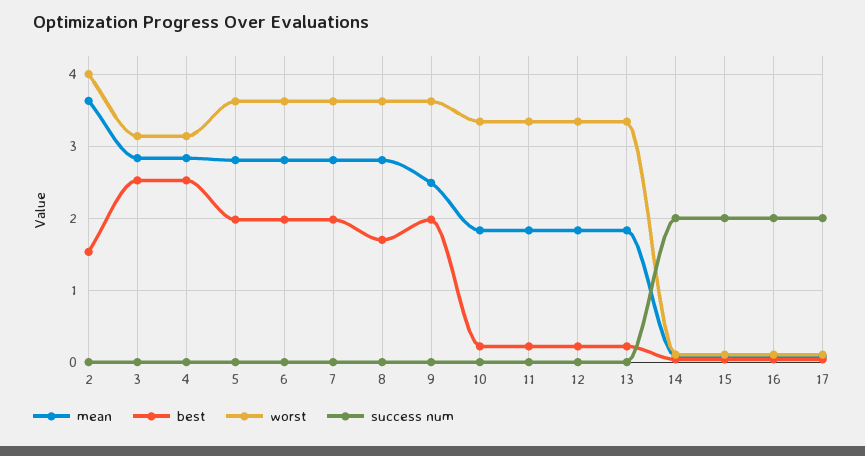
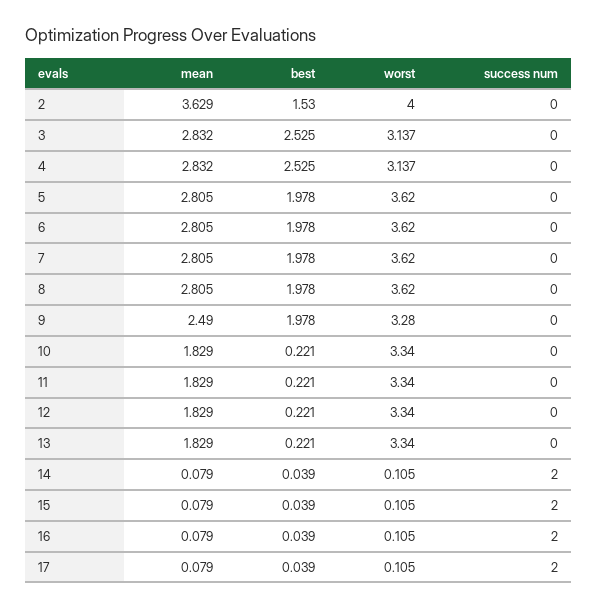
  {
    "mean": {
      "2": 3.629,
      "3": 2.832,
      "4": 2.832,
      "5": 2.805,
      "6": 2.805,
      "7": 2.805,
      "8": 2.805,
      "9": 2.49,
      "10": 1.829,
      "11": 1.829,
      "12": 1.829,
      "13": 1.829,
      "14": 0.079,
      "15": 0.079,
      "16": 0.079,
      "17": 0.079
    },
    "best": {
      "2": 1.53,
      "3": 2.525,
      "4": 2.525,
      "5": 1.978,
      "6": 1.978,
      "7": 1.978,
-     "8": 1.7,
+     "8": 1.978,
      "9": 1.978,
      "10": 0.221,
      "11": 0.221,
      "12": 0.221,
      "13": 0.221,
      "14": 0.039,
      "15": 0.039,
      "16": 0.039,
      "17": 0.039
    },
    "worst": {
      "2": 4,
      "3": 3.137,
      "4": 3.137,
      "5": 3.62,
      "6": 3.62,
      "7": 3.62,
      "8": 3.62,
-     "9": 3.6,
+     "9": 3.28,
      "10": 3.34,
      "11": 3.34,
      "12": 3.34,
      "13": 3.34,
      "14": 0.105,
      "15": 0.105,
      "16": 0.105,
      "17": 0.105
    },
    "success num": {
      "2": 0,
      "3": 0,
      "4": 0,
      "5": 0,
      "6": 0,
      "7": 0,
      "8": 0,
      "9": 0,
      "10": 0,
      "11": 0,
      "12": 0,
      "13": 0,
      "14": 2,
      "15": 2,
      "16": 2,
      "17": 2
    }
  }

